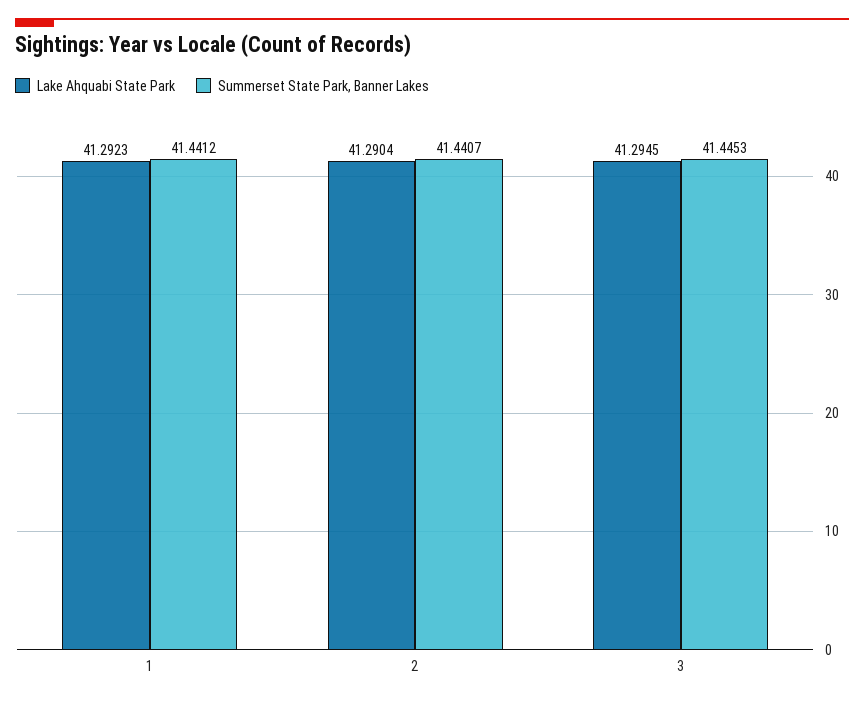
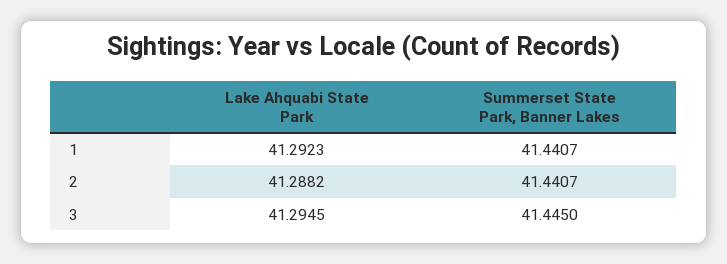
  {
    "Lake Ahquabi State Park": {
      "1": 41.2923,
-     "2": 41.2904,
+     "2": 41.2882,
      "3": 41.2945
    },
    "Summerset State Park, Banner Lakes": {
-     "1": 41.4412,
+     "1": 41.4407,
      "2": 41.4407,
-     "3": 41.4453
+     "3": 41.445
    }
  }

